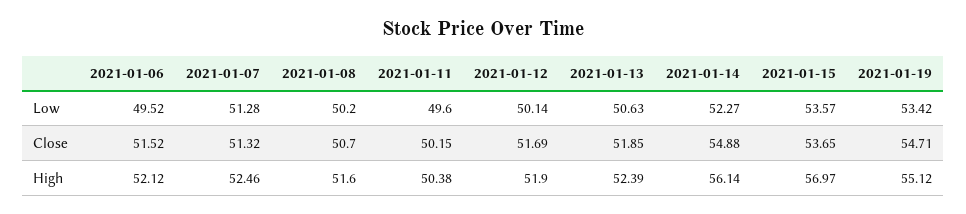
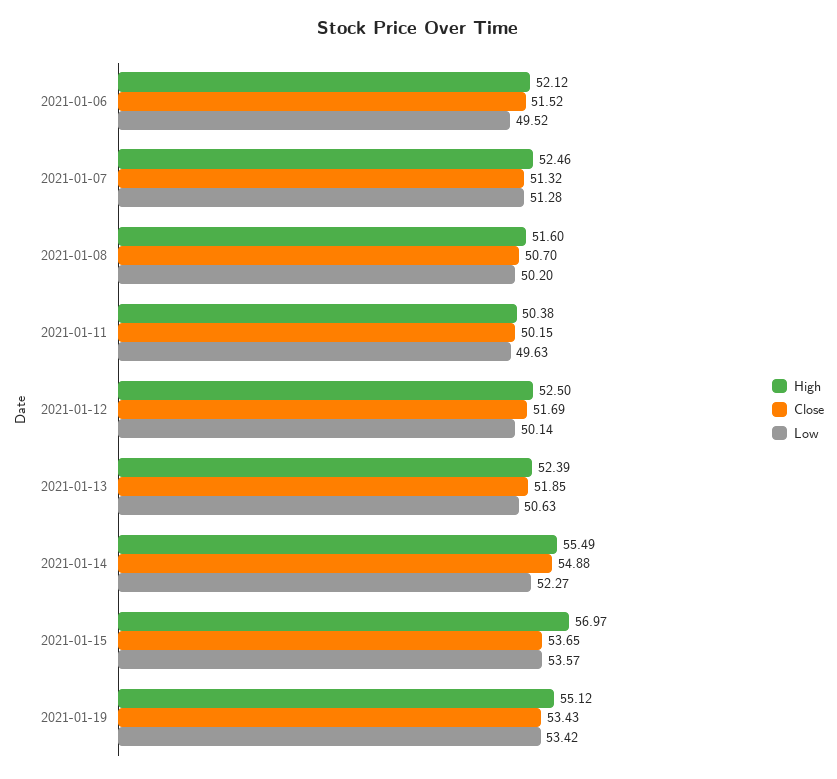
  {
    "Low": {
      "2021-01-06": 49.52,
      "2021-01-07": 51.28,
      "2021-01-08": 50.2,
-     "2021-01-11": 49.6,
+     "2021-01-11": 49.63,
      "2021-01-12": 50.14,
      "2021-01-13": 50.63,
      "2021-01-14": 52.27,
      "2021-01-15": 53.57,
      "2021-01-19": 53.42
    },
    "Close": {
      "2021-01-06": 51.52,
      "2021-01-07": 51.32,
      "2021-01-08": 50.7,
      "2021-01-11": 50.15,
      "2021-01-12": 51.69,
      "2021-01-13": 51.85,
      "2021-01-14": 54.88,
      "2021-01-15": 53.65,
-     "2021-01-19": 54.71
+     "2021-01-19": 53.43
    },
    "High": {
      "2021-01-06": 52.12,
      "2021-01-07": 52.46,
      "2021-01-08": 51.6,
      "2021-01-11": 50.38,
-     "2021-01-12": 51.9,
+     "2021-01-12": 52.5,
      "2021-01-13": 52.39,
-     "2021-01-14": 56.14,
+     "2021-01-14": 55.49,
      "2021-01-15": 56.97,
      "2021-01-19": 55.12
    }
  }

